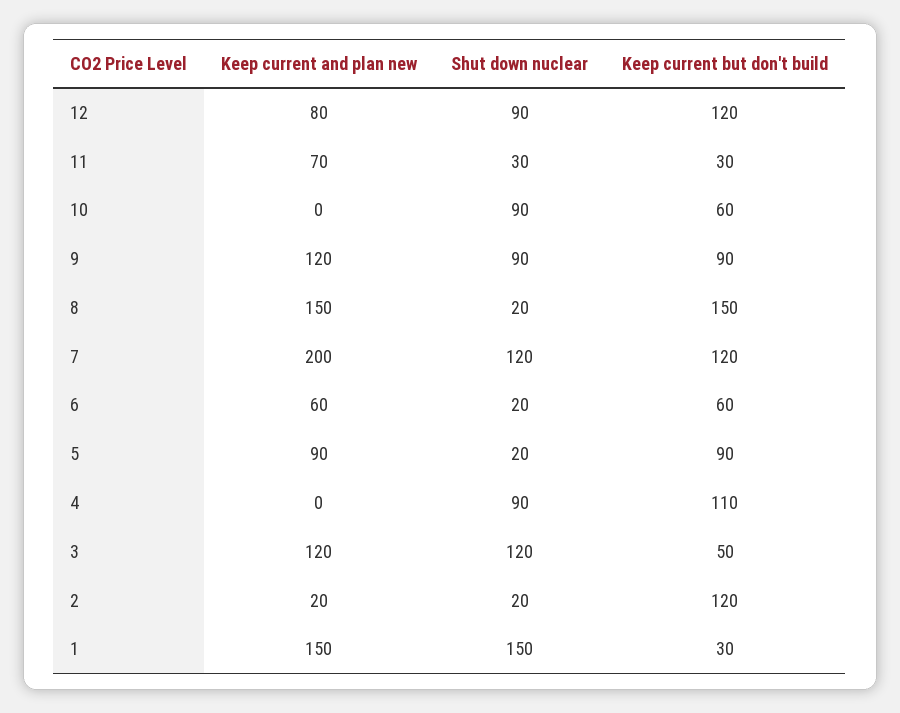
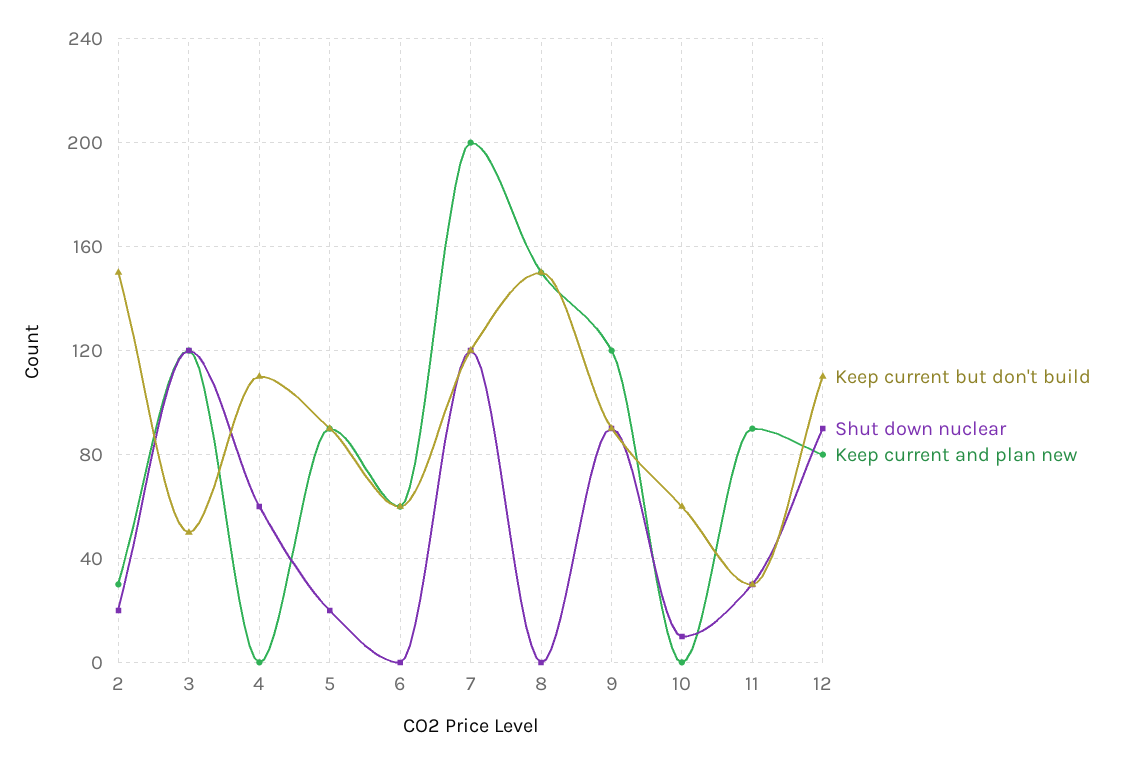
  {
    "Keep current and plan new": {
      "12": 80,
-     "11": 70,
+     "11": 90,
      "10": 0,
      "9": 120,
      "8": 150,
      "7": 200,
      "6": 60,
      "5": 90,
      "4": 0,
      "3": 120,
-     "2": 20,
+     "2": 30
-     "1": 150
    },
    "Shut down nuclear": {
      "12": 90,
      "11": 30,
-     "10": 90,
+     "10": 10,
      "9": 90,
-     "8": 20,
+     "8": 0,
      "7": 120,
-     "6": 20,
+     "6": 0,
      "5": 20,
-     "4": 90,
+     "4": 60,
      "3": 120,
-     "2": 20,
+     "2": 20
-     "1": 150
    },
    "Keep current but don't build": {
-     "12": 120,
+     "12": 110,
      "11": 30,
      "10": 60,
      "9": 90,
      "8": 150,
      "7": 120,
      "6": 60,
      "5": 90,
      "4": 110,
      "3": 50,
-     "2": 120,
+     "2": 150
-     "1": 30
    }
  }

